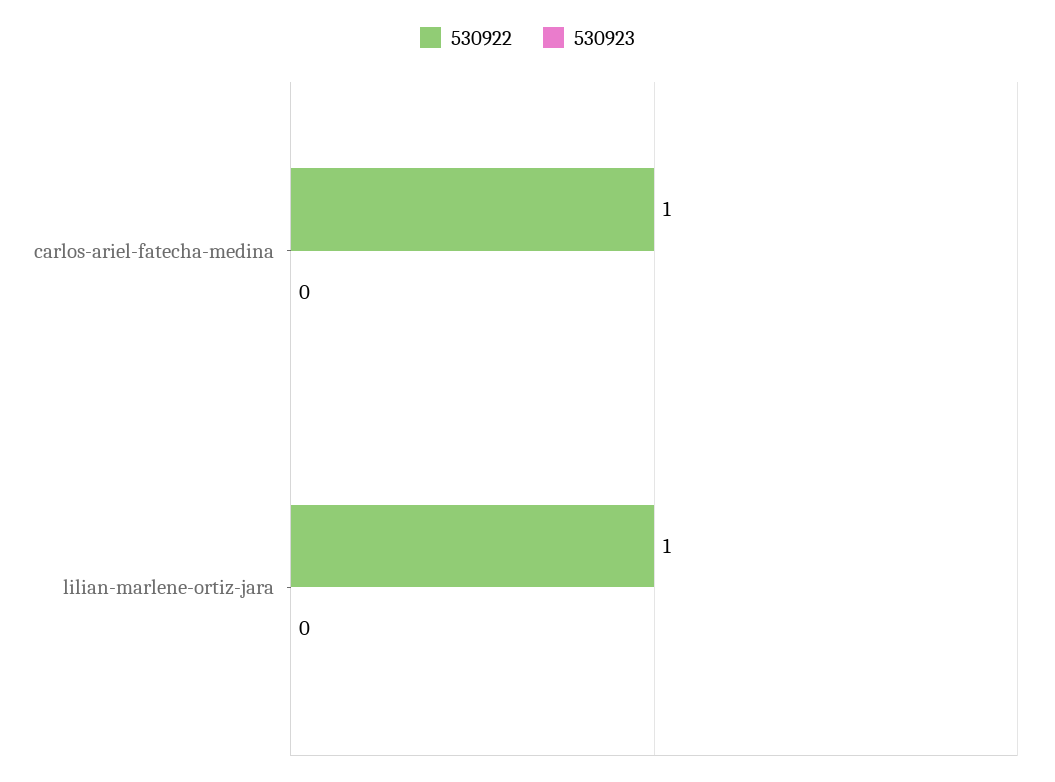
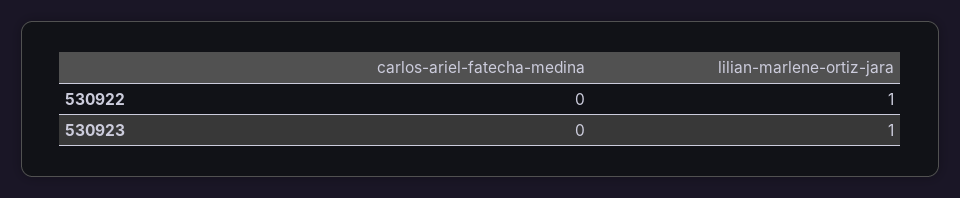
  {
    "530922": {
-     "carlos-ariel-fatecha-medina": 1,
+     "carlos-ariel-fatecha-medina": 0,
      "lilian-marlene-ortiz-jara": 1
    },
    "530923": {
      "carlos-ariel-fatecha-medina": 0,
-     "lilian-marlene-ortiz-jara": 0
+     "lilian-marlene-ortiz-jara": 1
    }
  }

